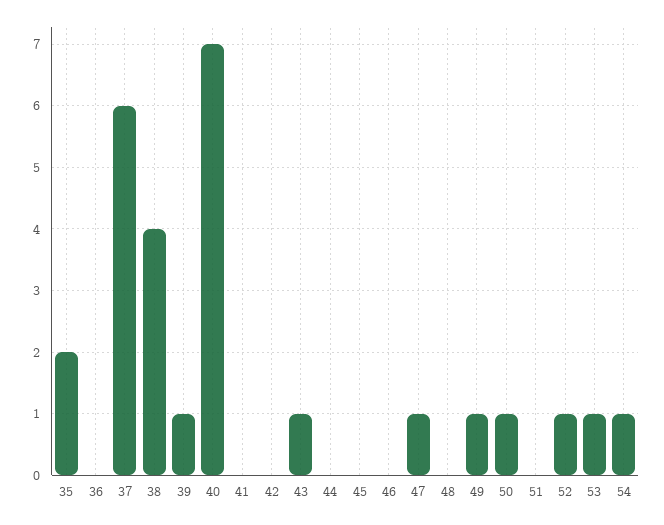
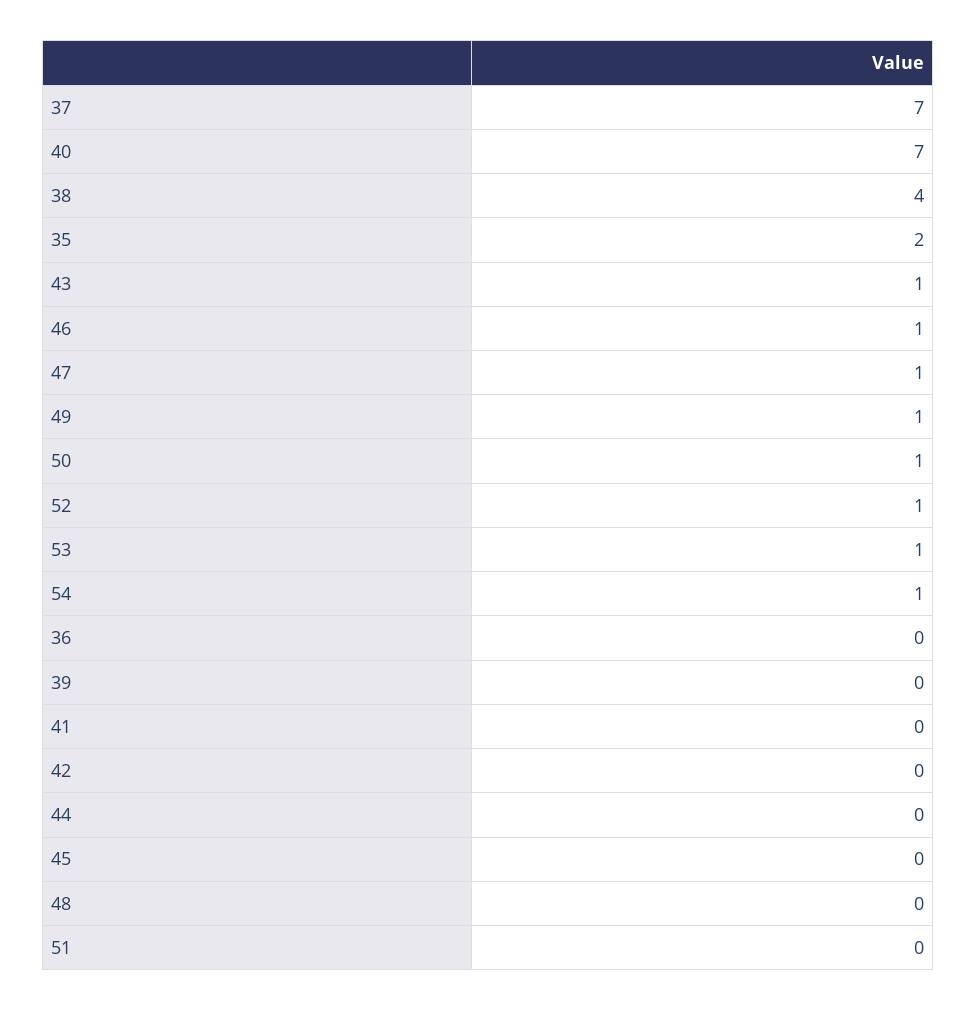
  {
    "35": 2,
    "36": 0,
-   "37": 6,
+   "37": 7,
    "38": 4,
-   "39": 1,
+   "39": 0,
    "40": 7,
    "41": 0,
    "42": 0,
    "43": 1,
    "44": 0,
    "45": 0,
-   "46": 0,
+   "46": 1,
    "47": 1,
    "48": 0,
    "49": 1,
    "50": 1,
    "51": 0,
    "52": 1,
    "53": 1,
    "54": 1
  }

